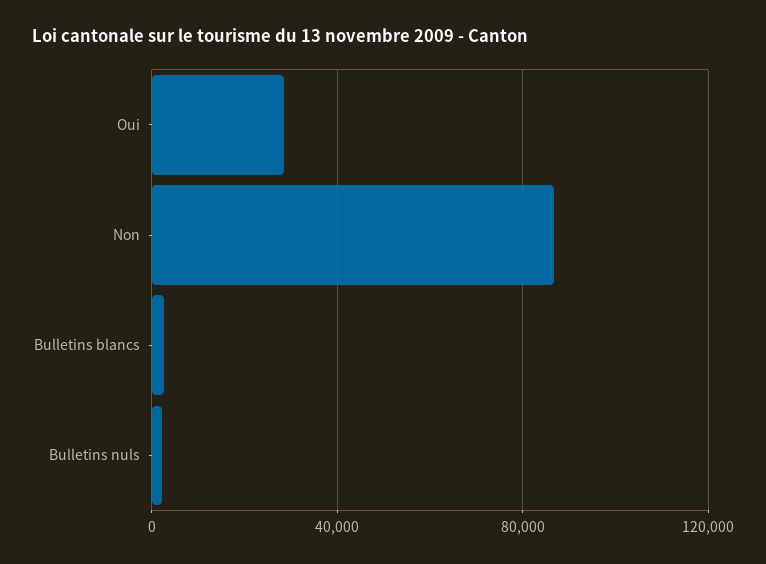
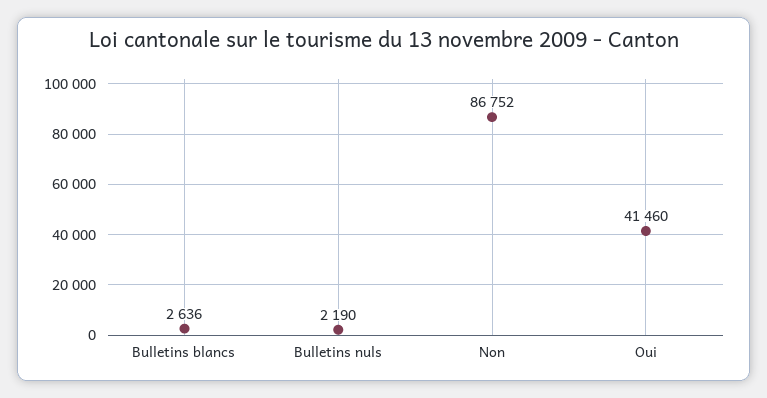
  {
-   "Oui": 30000,
+   "Oui": 41460,
    "Non": 86752,
    "Bulletins blancs": 2636,
    "Bulletins nuls": 2190
  }

